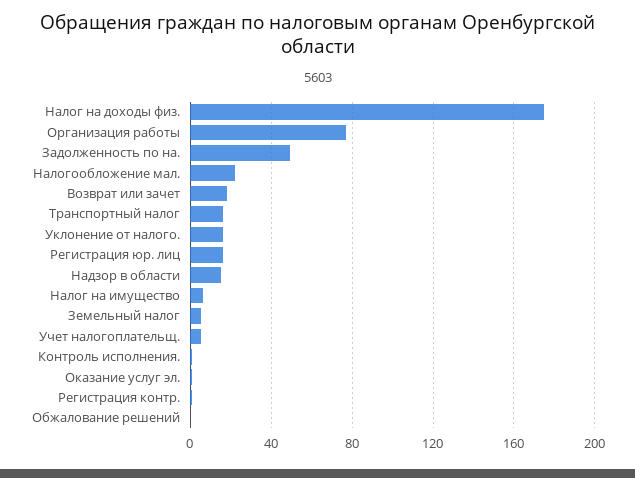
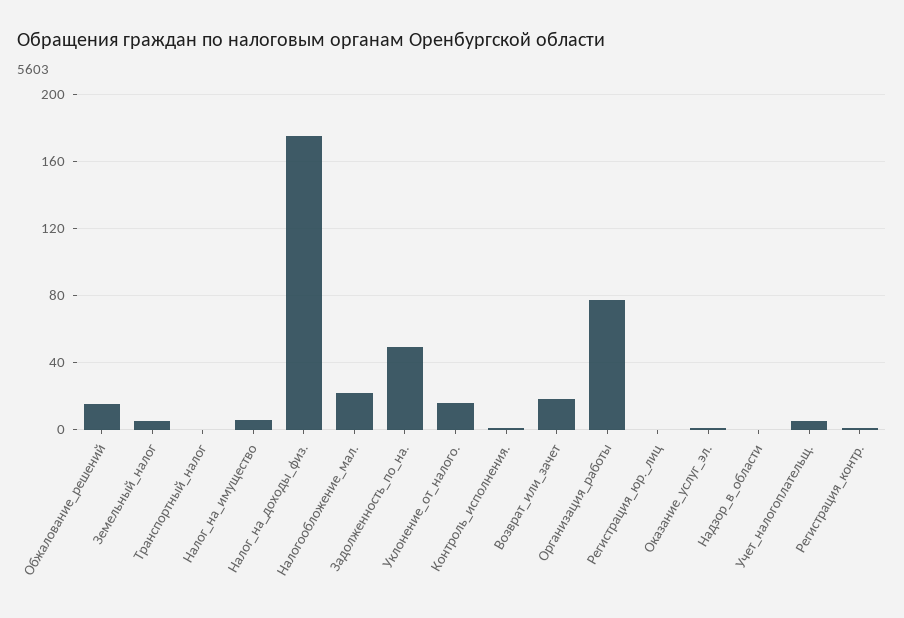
  {
    "Налог на доходы физ.": 175,
    "Организация работы": 75,
    "Задолженность по на.": 50,
    "Налогообложение мал.": 20,
    "Возврат или зачет": 20,
-   "Транспортный налог": 15,
+   "Транспортный налог": 0,
    "Уклонение от налого.": 15,
-   "Регистрация юр. лиц": 15,
+   "Регистрация юр. лиц": 0,
-   "Надзор в области": 15,
+   "Надзор в области": 0,
    "Налог на имущество": 5,
    "Земельный налог": 5,
    "Учет налогоплательщ.": 5,
    "Контроль исполнения.": 0,
    "Оказание услуг эл.": 0,
    "Регистрация контр.": 0,
-   "Обжалование решений": 0
+   "Обжалование решений": 15
  }

